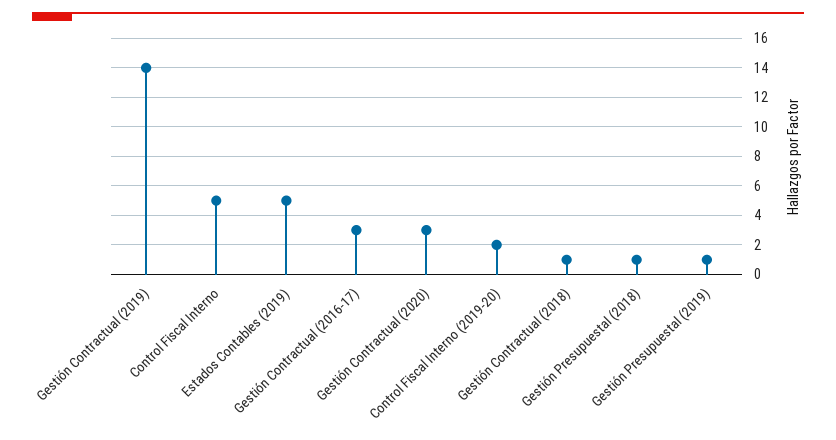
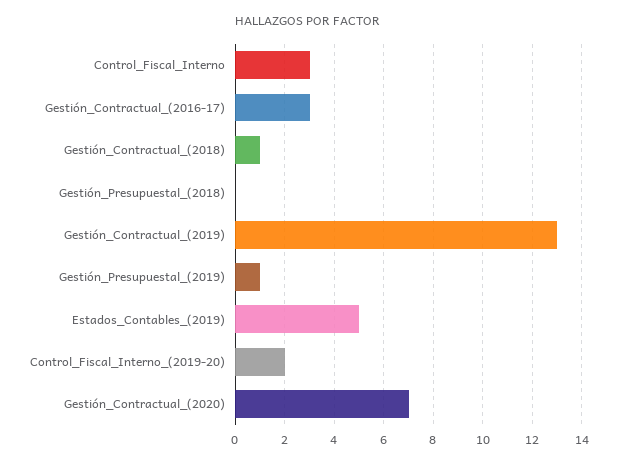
  {
-   "Gestión Contractual (2019)": 14,
+   "Gestión Contractual (2019)": 13,
-   "Control Fiscal Interno": 5,
+   "Control Fiscal Interno": 3,
    "Estados Contables (2019)": 5,
    "Gestión Contractual (2016-17)": 3,
-   "Gestión Contractual (2020)": 3,
+   "Gestión Contractual (2020)": 7,
    "Control Fiscal Interno (2019-20)": 2,
    "Gestión Contractual (2018)": 1,
-   "Gestión Presupuestal (2018)": 1,
+   "Gestión Presupuestal (2018)": 0,
    "Gestión Presupuestal (2019)": 1
  }

